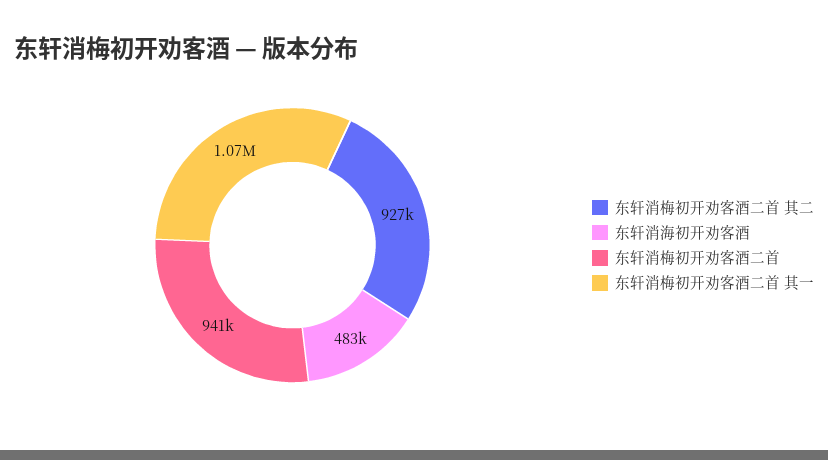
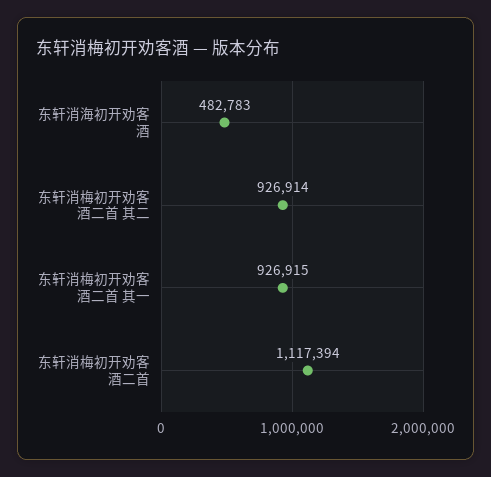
  {
    "东轩消梅初开劝客酒二首 其二": 926914,
    "东轩消海初开劝客酒": 482783,
-   "东轩消梅初开劝客酒二首": 941000,
+   "东轩消梅初开劝客酒二首": 1117394,
-   "东轩消梅初开劝客酒二首 其一": 1070000
+   "东轩消梅初开劝客酒二首 其一": 926915
  }

